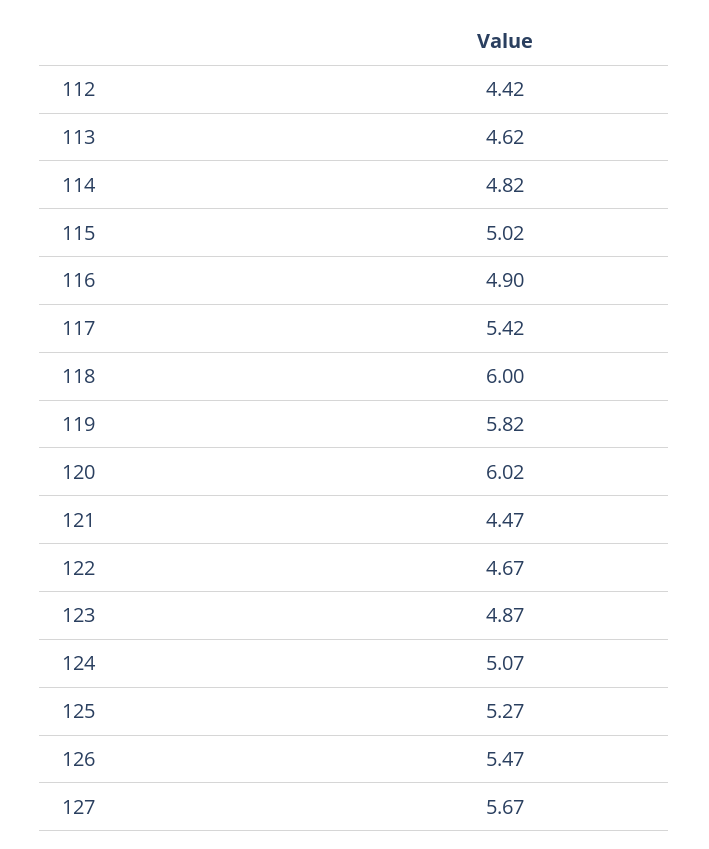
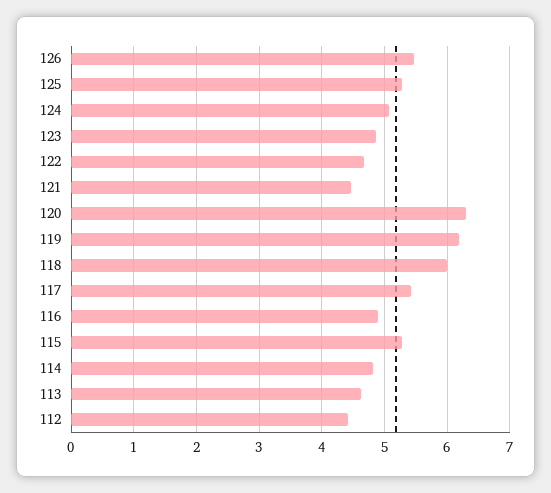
  {
    "112": 4.42,
    "113": 4.62,
    "114": 4.82,
-   "115": 5.02,
+   "115": 5.3,
    "116": 4.9,
    "117": 5.42,
    "118": 6,
-   "119": 5.82,
+   "119": 6.2,
-   "120": 6.02,
+   "120": 6.3,
    "121": 4.47,
    "122": 4.67,
    "123": 4.87,
    "124": 5.07,
    "125": 5.27,
-   "126": 5.47,
+   "126": 5.47
-   "127": 5.67
  }

